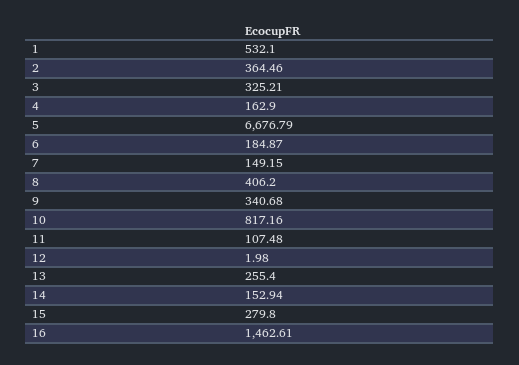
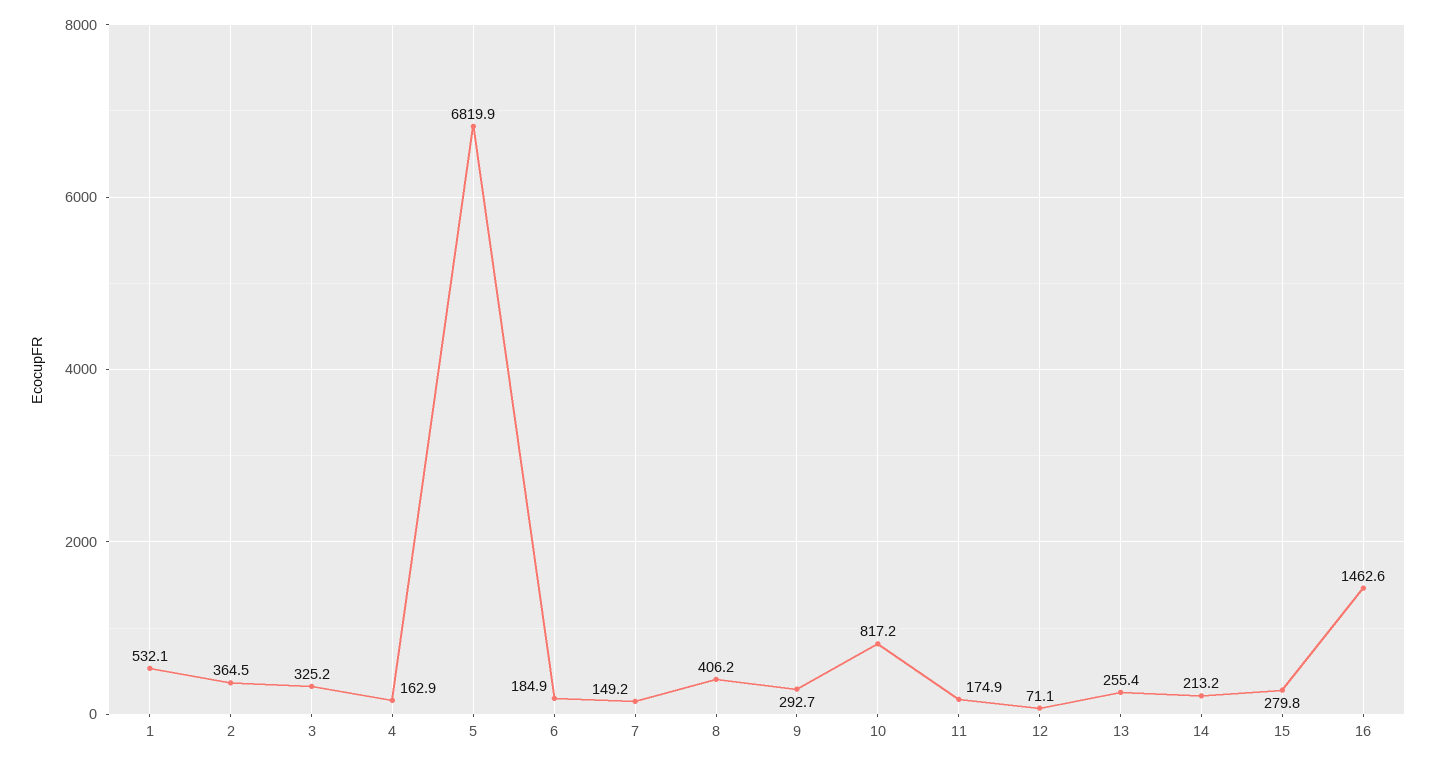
  {
    "1": 532.1,
    "2": 364.46,
    "3": 325.21,
    "4": 162.9,
-   "5": 6676.79,
+   "5": 6819.9,
    "6": 184.87,
    "7": 149.15,
    "8": 406.2,
-   "9": 340.68,
+   "9": 292.7,
    "10": 817.16,
-   "11": 107.48,
+   "11": 174.9,
-   "12": 1.98,
+   "12": 71.1,
    "13": 255.4,
-   "14": 152.94,
+   "14": 213.2,
    "15": 279.8,
    "16": 1462.61
  }

